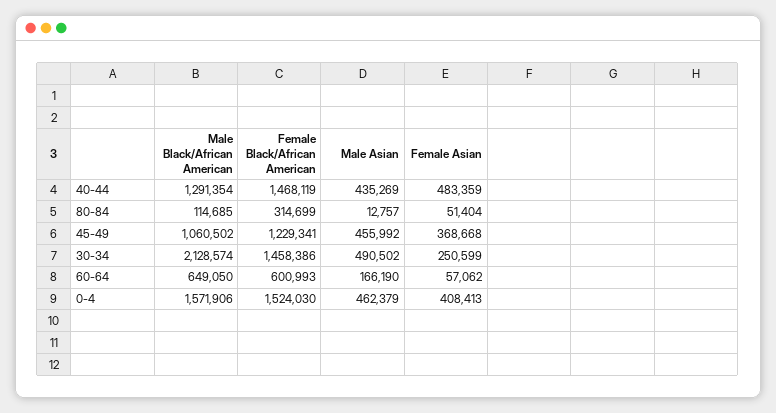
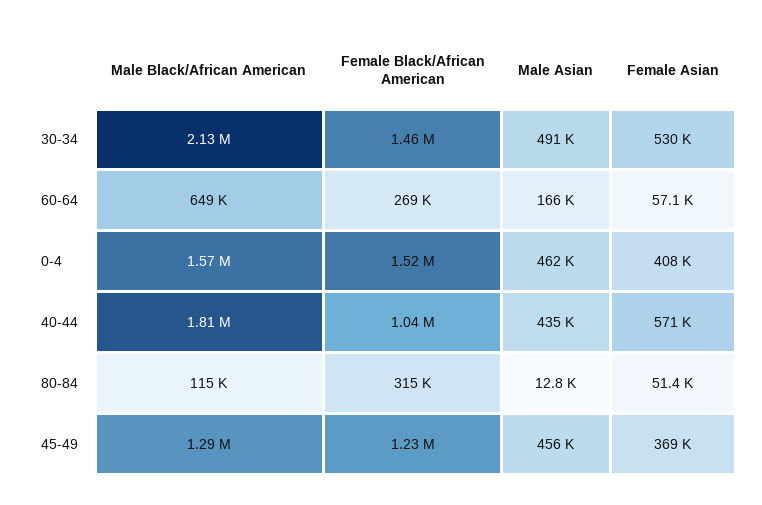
  {
    "Male Black/African American": {
-     "40-44": 1291354,
+     "40-44": 1810000,
      "80-84": 114685,
-     "45-49": 1060502,
+     "45-49": 1290000,
      "30-34": 2128574,
      "60-64": 649050,
      "0-4": 1571906
    },
    "Female Black/African American": {
-     "40-44": 1468119,
+     "40-44": 1040000,
      "80-84": 314699,
      "45-49": 1229341,
      "30-34": 1458386,
-     "60-64": 600993,
+     "60-64": 269000,
      "0-4": 1524030
    },
    "Male Asian": {
      "40-44": 435269,
      "80-84": 12757,
      "45-49": 455992,
      "30-34": 490502,
      "60-64": 166190,
      "0-4": 462379
    },
    "Female Asian": {
-     "40-44": 483359,
+     "40-44": 571000,
      "80-84": 51404,
      "45-49": 368668,
-     "30-34": 250599,
+     "30-34": 530000,
      "60-64": 57062,
      "0-4": 408413
    }
  }

